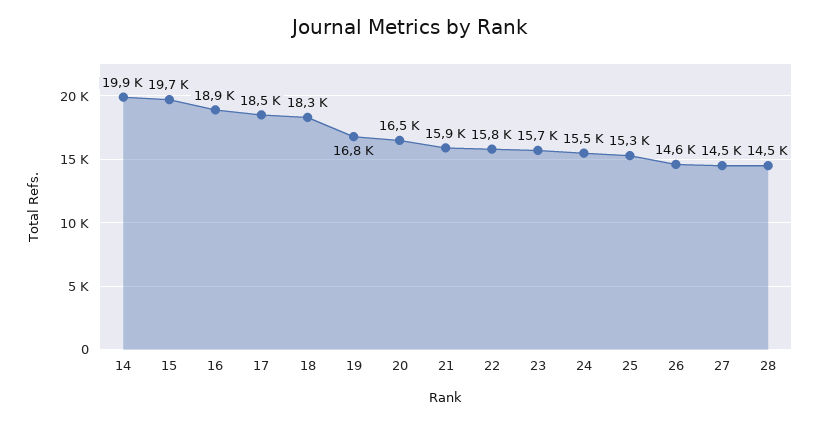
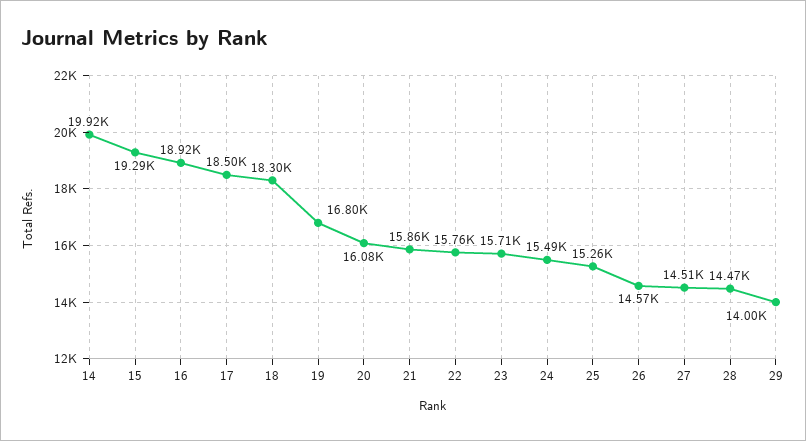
  {
    "14": 19920,
-   "15": 19700,
+   "15": 19290,
    "16": 18920,
    "17": 18500,
    "18": 18300,
    "19": 16800,
-   "20": 16500,
+   "20": 16080,
    "21": 15860,
    "22": 15760,
    "23": 15710,
    "24": 15490,
    "25": 15260,
    "26": 14570,
    "27": 14510,
-   "28": 14470
+   "28": 14470,
+   "29": 14000
  }

